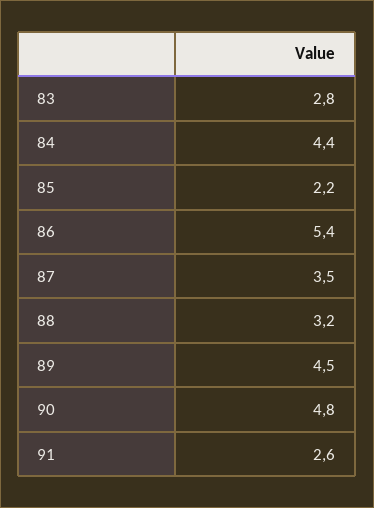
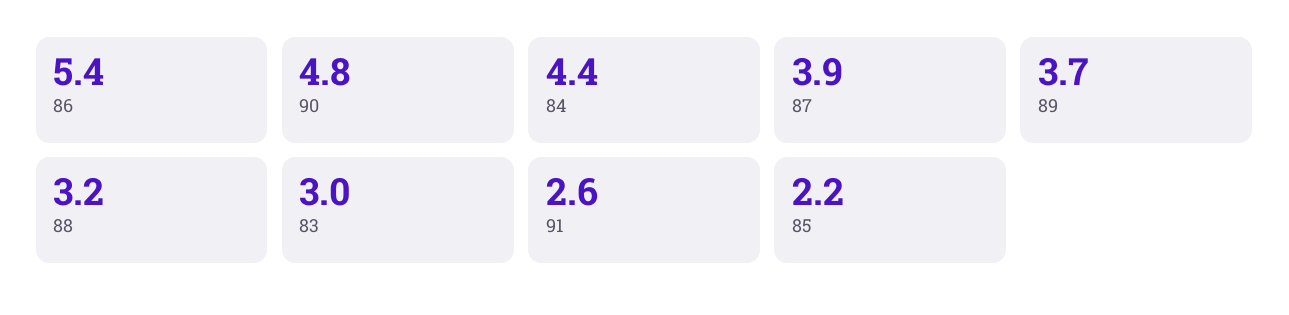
  {
-   "83": 2.8,
+   "83": 3,
    "84": 4.4,
    "85": 2.2,
    "86": 5.4,
-   "87": 3.5,
+   "87": 3.9,
    "88": 3.2,
-   "89": 4.5,
+   "89": 3.7,
    "90": 4.8,
    "91": 2.6
  }

